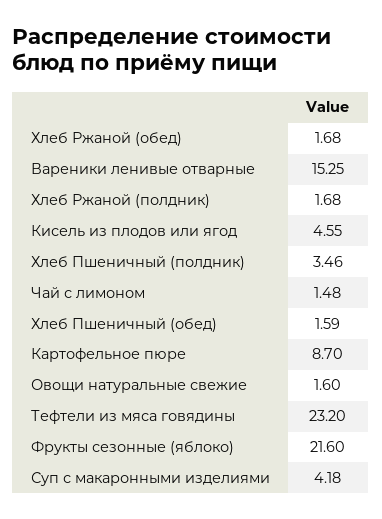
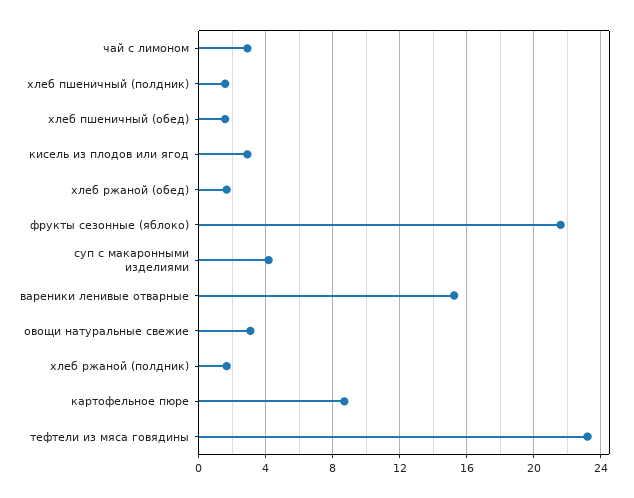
  {
    "Хлеб Ржаной (обед)": 1.68,
    "Вареники ленивые отварные": 15.25,
    "Хлеб Ржаной (полдник)": 1.68,
-   "Кисель из плодов или ягод": 4.55,
+   "Кисель из плодов или ягод": 3,
-   "Хлеб Пшеничный (полдник)": 3.46,
+   "Хлеб Пшеничный (полдник)": 1.5,
-   "Чай с лимоном": 1.48,
+   "Чай с лимоном": 3,
    "Хлеб Пшеничный (обед)": 1.59,
    "Картофельное пюре": 8.7,
-   "Овощи натуральные свежие": 1.6,
+   "Овощи натуральные свежие": 3,
    "Тефтели из мяса говядины": 23.2,
    "Фрукты сезонные (яблоко)": 21.6,
    "Суп с макаронными изделиями": 4.18
  }

